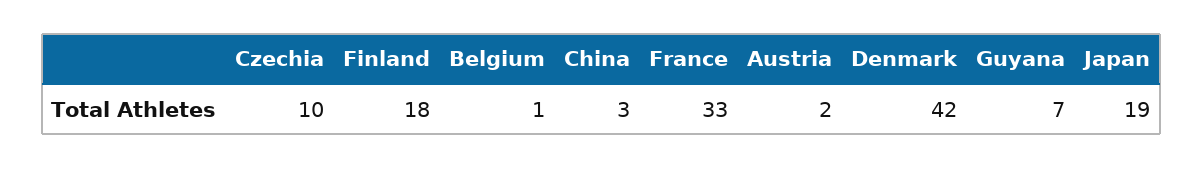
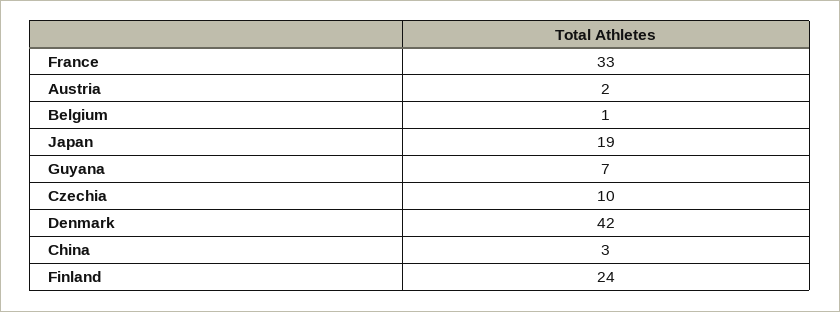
  {
    "Czechia": 10,
-   "Finland": 18,
+   "Finland": 24,
    "Belgium": 1,
    "China": 3,
    "France": 33,
    "Austria": 2,
    "Denmark": 42,
    "Guyana": 7,
    "Japan": 19
  }

